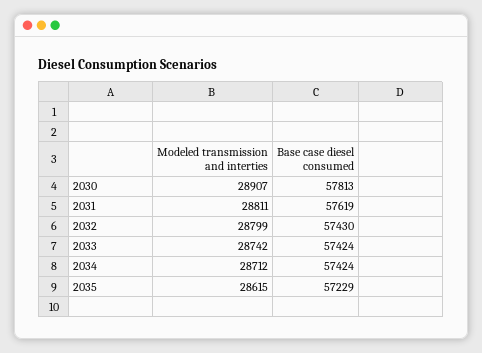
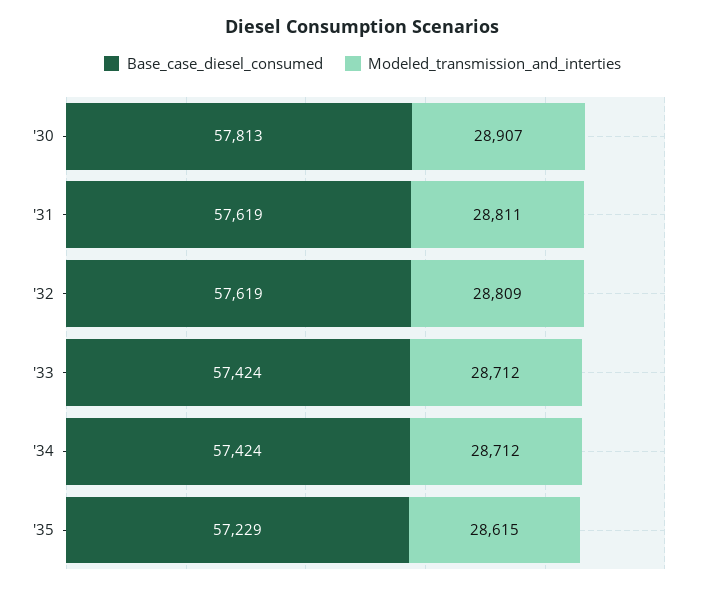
  {
    "Modeled transmission and interties": {
      "2030": 28907,
      "2031": 28811,
-     "2032": 28799,
+     "2032": 28809,
-     "2033": 28742,
+     "2033": 28712,
      "2034": 28712,
      "2035": 28615
    },
    "Base case diesel consumed": {
      "2030": 57813,
      "2031": 57619,
-     "2032": 57430,
+     "2032": 57619,
      "2033": 57424,
      "2034": 57424,
      "2035": 57229
    }
  }

